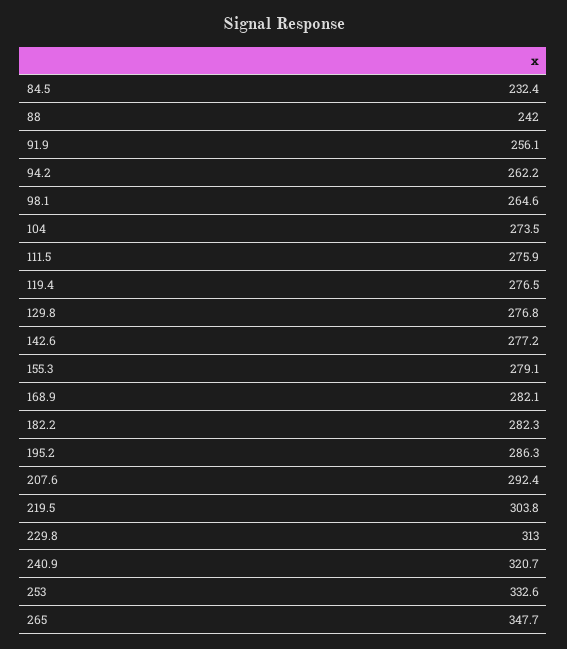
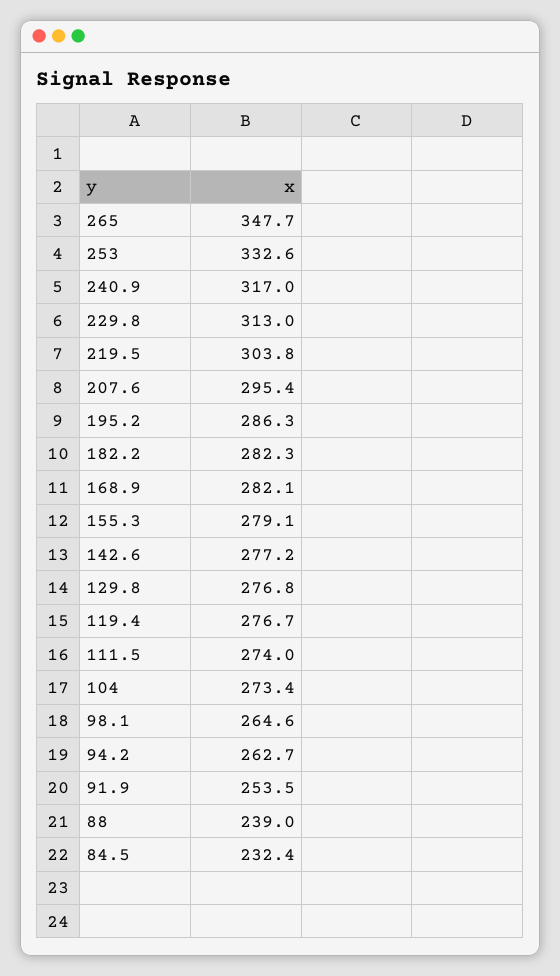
  {
    "84.5": 232.4,
-   "88": 242,
+   "88": 239,
-   "91.9": 256.1,
+   "91.9": 253.5,
-   "94.2": 262.2,
+   "94.2": 262.7,
    "98.1": 264.6,
-   "104": 273.5,
+   "104": 273.4,
-   "111.5": 275.9,
+   "111.5": 274,
-   "119.4": 276.5,
+   "119.4": 276.7,
    "129.8": 276.8,
    "142.6": 277.2,
    "155.3": 279.1,
    "168.9": 282.1,
    "182.2": 282.3,
    "195.2": 286.3,
-   "207.6": 292.4,
+   "207.6": 295.4,
    "219.5": 303.8,
    "229.8": 313,
-   "240.9": 320.7,
+   "240.9": 317,
    "253": 332.6,
    "265": 347.7
  }

